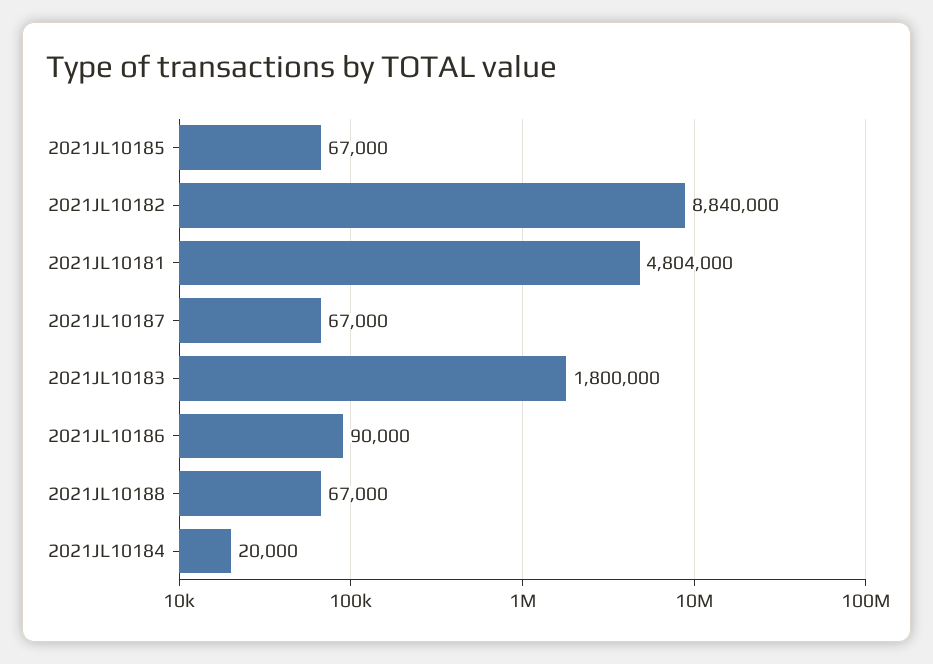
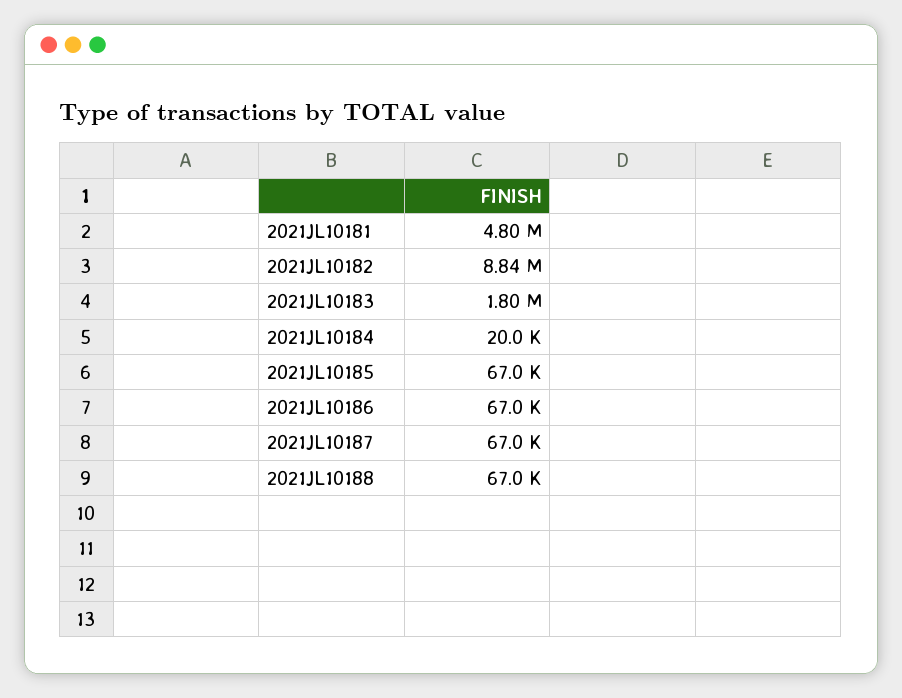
  {
    "2021JL10185": 67000,
    "2021JL10182": 8840000,
    "2021JL10181": 4804000,
    "2021JL10187": 67000,
    "2021JL10183": 1800000,
-   "2021JL10186": 90000,
+   "2021JL10186": 67000,
    "2021JL10188": 67000,
    "2021JL10184": 20000
  }

